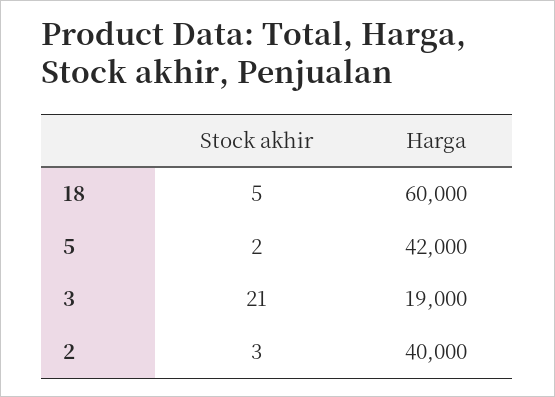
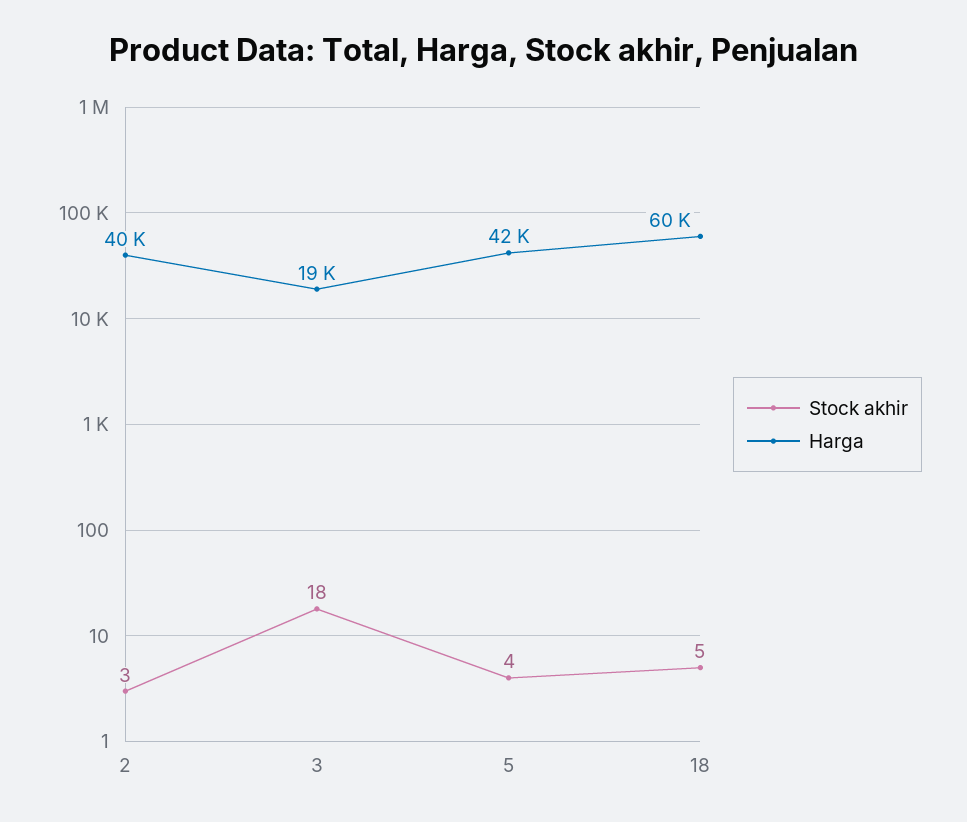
  {
    "Stock akhir": {
      "18": 5,
-     "5": 2,
+     "5": 4,
-     "3": 21,
+     "3": 18,
      "2": 3
    },
    "Harga": {
      "18": 60000,
      "5": 42000,
      "3": 19000,
      "2": 40000
    }
  }

